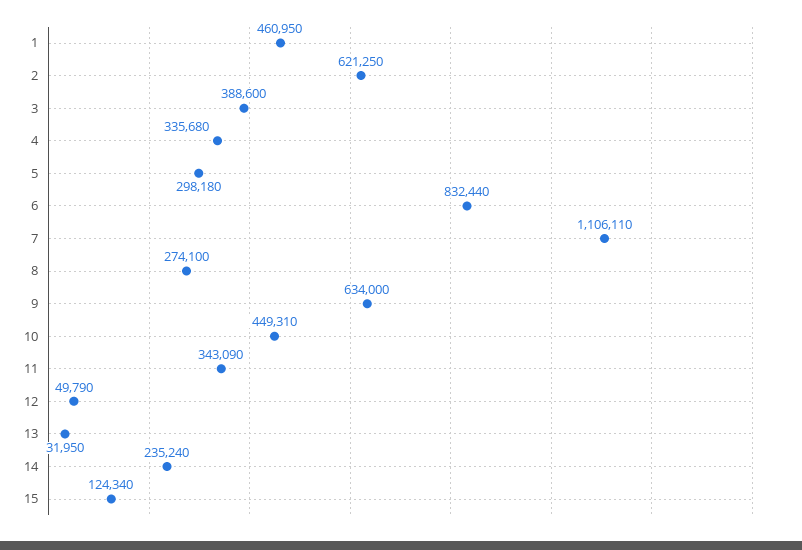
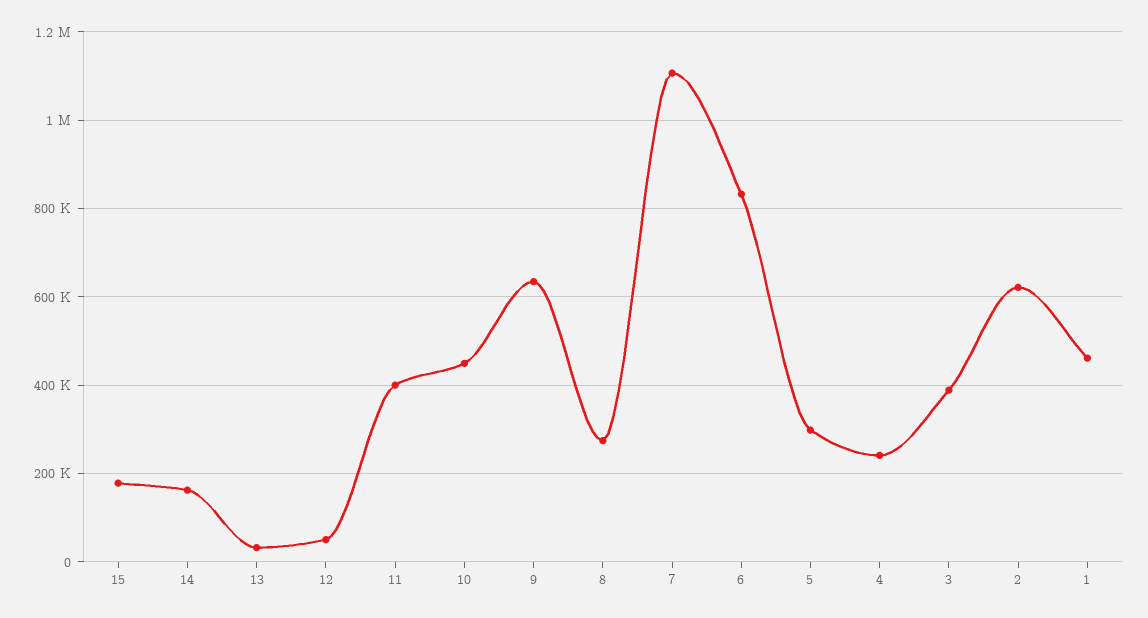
  {
    "1": 460950,
    "2": 621250,
    "3": 388600,
-   "4": 335680,
+   "4": 240000,
    "5": 298180,
    "6": 832440,
    "7": 1106110,
    "8": 274100,
    "9": 634000,
    "10": 449310,
-   "11": 343090,
+   "11": 400000,
    "12": 49790,
    "13": 31950,
-   "14": 235240,
+   "14": 160000,
-   "15": 124340
+   "15": 180000
  }

